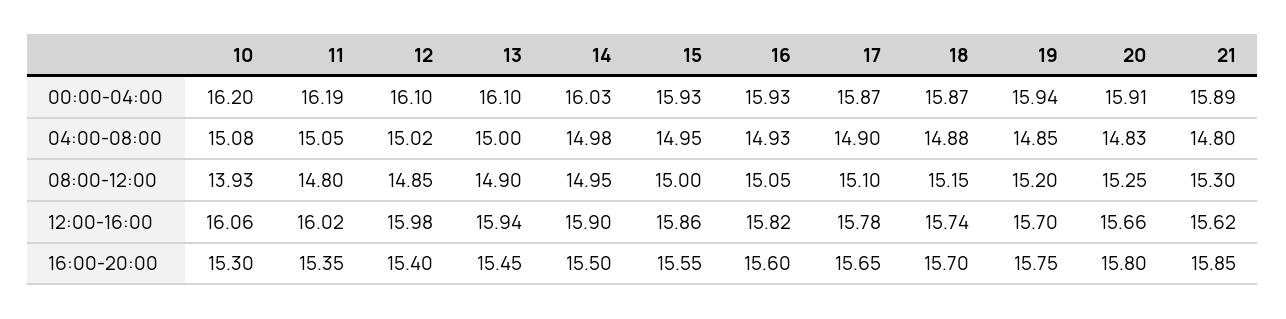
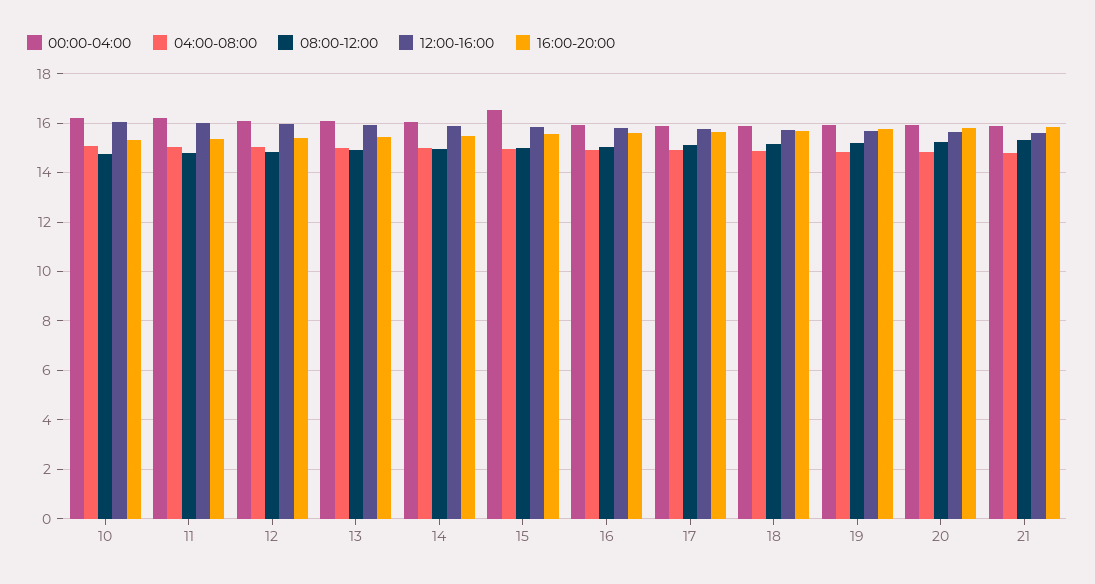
  {
    "00:00-04:00": {
      "10": 16.2,
      "11": 16.19,
      "12": 16.1,
      "13": 16.1,
      "14": 16.03,
-     "15": 15.93,
+     "15": 16.5,
      "16": 15.93,
      "17": 15.87,
      "18": 15.87,
      "19": 15.94,
      "20": 15.91,
      "21": 15.89
    },
    "04:00-08:00": {
      "10": 15.08,
      "11": 15.05,
      "12": 15.02,
      "13": 15,
      "14": 14.98,
      "15": 14.95,
      "16": 14.93,
      "17": 14.9,
      "18": 14.88,
      "19": 14.85,
      "20": 14.83,
      "21": 14.8
    },
    "08:00-12:00": {
-     "10": 13.93,
+     "10": 14.75,
      "11": 14.8,
      "12": 14.85,
      "13": 14.9,
      "14": 14.95,
      "15": 15,
      "16": 15.05,
      "17": 15.1,
      "18": 15.15,
      "19": 15.2,
      "20": 15.25,
      "21": 15.3
    },
    "12:00-16:00": {
      "10": 16.06,
      "11": 16.02,
      "12": 15.98,
      "13": 15.94,
      "14": 15.9,
      "15": 15.86,
      "16": 15.82,
      "17": 15.78,
      "18": 15.74,
      "19": 15.7,
      "20": 15.66,
      "21": 15.62
    },
    "16:00-20:00": {
      "10": 15.3,
      "11": 15.35,
      "12": 15.4,
      "13": 15.45,
      "14": 15.5,
      "15": 15.55,
      "16": 15.6,
      "17": 15.65,
      "18": 15.7,
      "19": 15.75,
      "20": 15.8,
      "21": 15.85
    }
  }

